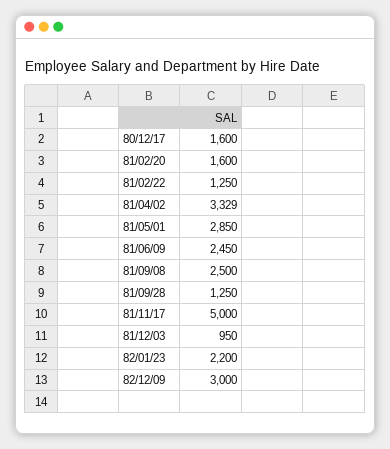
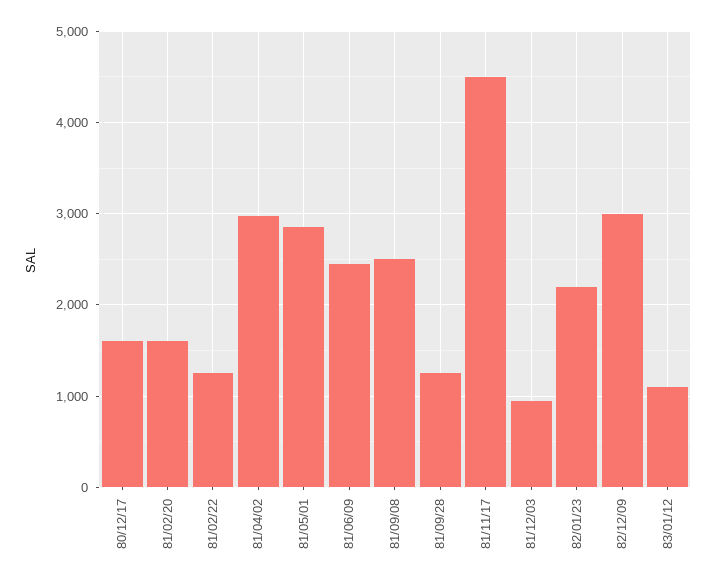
  {
    "80/12/17": 1600,
    "81/02/20": 1600,
    "81/02/22": 1250,
-   "81/04/02": 3329,
+   "81/04/02": 3000,
    "81/05/01": 2850,
    "81/06/09": 2450,
    "81/09/08": 2500,
    "81/09/28": 1250,
-   "81/11/17": 5000,
+   "81/11/17": 4500,
    "81/12/03": 950,
    "82/01/23": 2200,
-   "82/12/09": 3000
+   "82/12/09": 3000,
+   "83/01/12": 1100
  }

